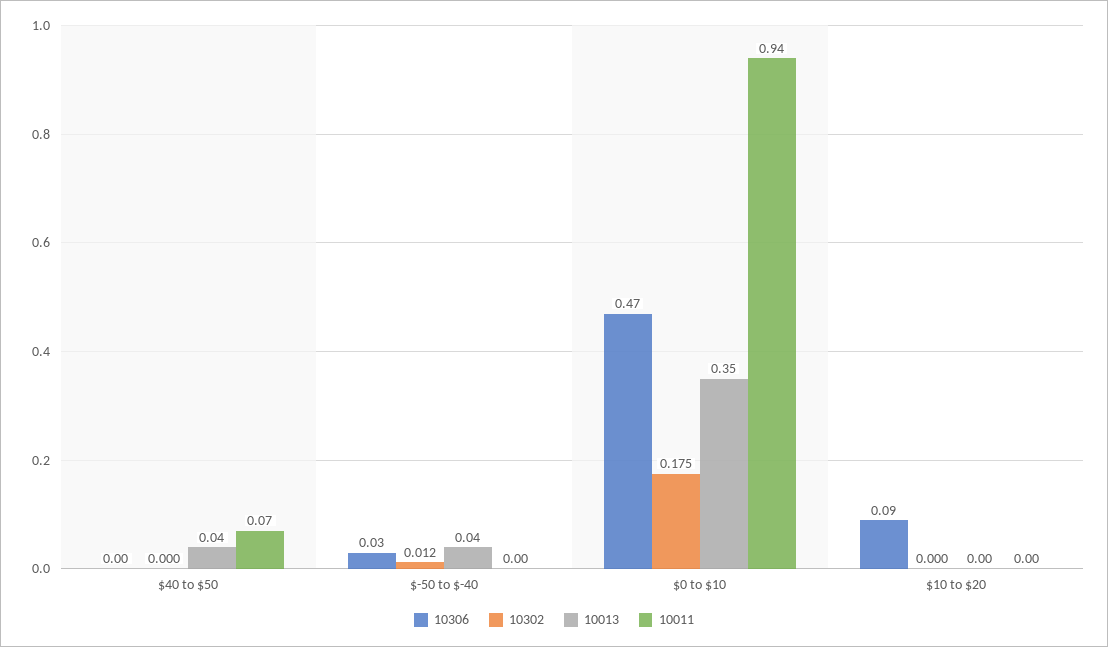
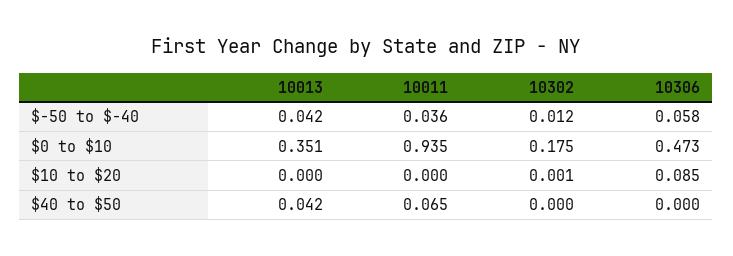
  {
    "10306": {
      "$40 to $50": 0,
-     "$-50 to $-40": 0.03,
+     "$-50 to $-40": 0.058,
      "$0 to $10": 0.473,
      "$10 to $20": 0.085
    },
    "10302": {
      "$40 to $50": 0,
      "$-50 to $-40": 0.012,
      "$0 to $10": 0.175,
-     "$10 to $20": 0
+     "$10 to $20": 0.001
    },
    "10013": {
      "$40 to $50": 0.042,
      "$-50 to $-40": 0.042,
      "$0 to $10": 0.351,
      "$10 to $20": 0
    },
    "10011": {
      "$40 to $50": 0.065,
-     "$-50 to $-40": 0,
+     "$-50 to $-40": 0.036,
      "$0 to $10": 0.935,
      "$10 to $20": 0
    }
  }

